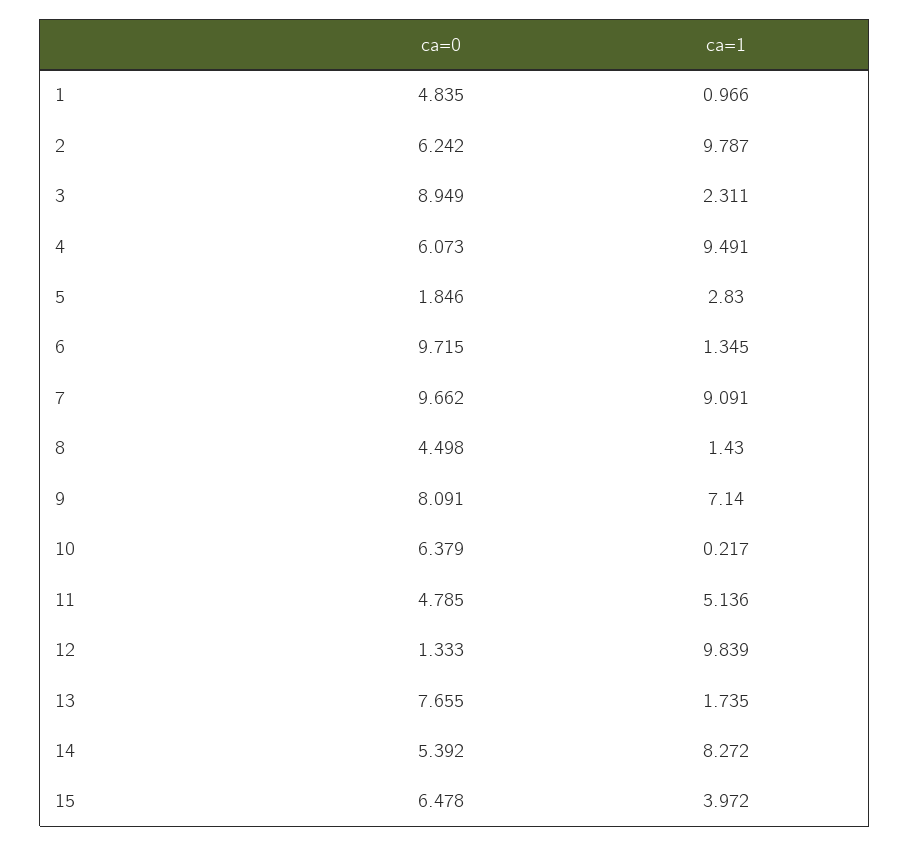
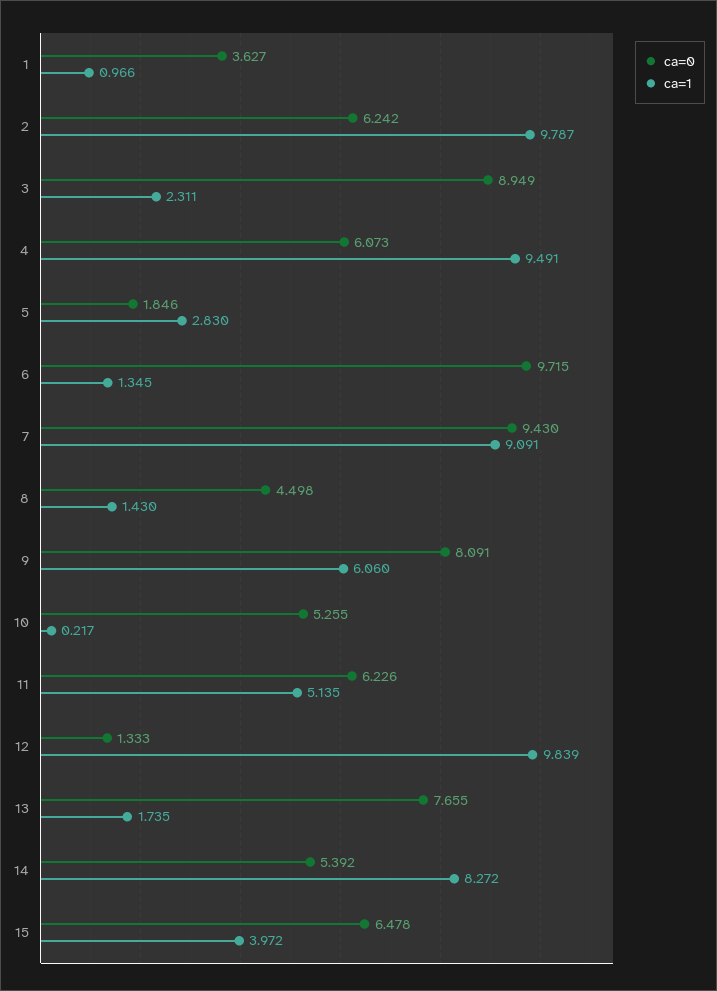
  {
    "ca=0": {
-     "1": 4.835,
+     "1": 3.627,
      "2": 6.242,
      "3": 8.949,
      "4": 6.073,
      "5": 1.846,
      "6": 9.715,
-     "7": 9.662,
+     "7": 9.43,
      "8": 4.498,
      "9": 8.091,
-     "10": 6.379,
+     "10": 5.255,
-     "11": 4.785,
+     "11": 6.226,
      "12": 1.333,
      "13": 7.655,
      "14": 5.392,
      "15": 6.478
    },
    "ca=1": {
      "1": 0.966,
      "2": 9.787,
      "3": 2.311,
      "4": 9.491,
      "5": 2.83,
      "6": 1.345,
      "7": 9.091,
      "8": 1.43,
-     "9": 7.14,
+     "9": 6.06,
      "10": 0.217,
-     "11": 5.136,
+     "11": 5.135,
      "12": 9.839,
      "13": 1.735,
      "14": 8.272,
      "15": 3.972
    }
  }

